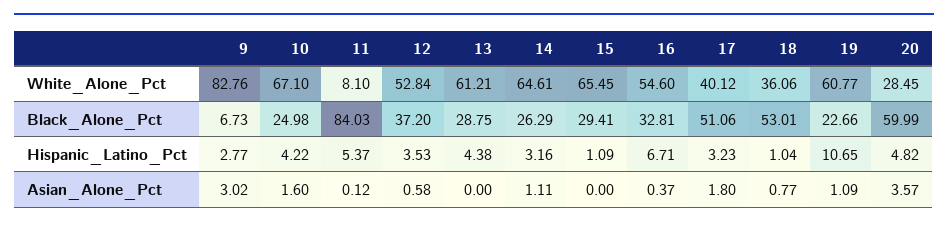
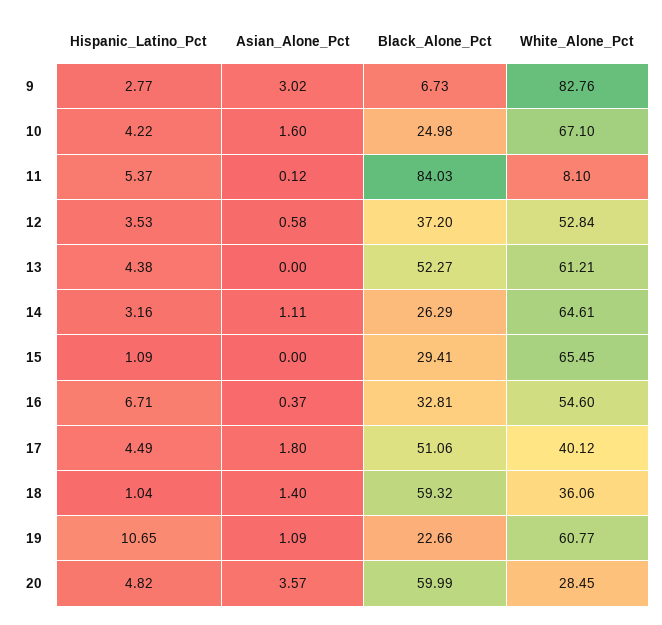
  {
    "9": {
      "White_Alone_Pct": 82.76,
      "Black_Alone_Pct": 6.73,
      "Hispanic_Latino_Pct": 2.77,
      "Asian_Alone_Pct": 3.02
    },
    "10": {
      "White_Alone_Pct": 67.1,
      "Black_Alone_Pct": 24.98,
      "Hispanic_Latino_Pct": 4.22,
      "Asian_Alone_Pct": 1.6
    },
    "11": {
      "White_Alone_Pct": 8.1,
      "Black_Alone_Pct": 84.03,
      "Hispanic_Latino_Pct": 5.37,
      "Asian_Alone_Pct": 0.12
    },
    "12": {
      "White_Alone_Pct": 52.84,
      "Black_Alone_Pct": 37.2,
      "Hispanic_Latino_Pct": 3.53,
      "Asian_Alone_Pct": 0.58
    },
    "13": {
      "White_Alone_Pct": 61.21,
-     "Black_Alone_Pct": 28.75,
+     "Black_Alone_Pct": 52.27,
      "Hispanic_Latino_Pct": 4.38,
      "Asian_Alone_Pct": 0
    },
    "14": {
      "White_Alone_Pct": 64.61,
      "Black_Alone_Pct": 26.29,
      "Hispanic_Latino_Pct": 3.16,
      "Asian_Alone_Pct": 1.11
    },
    "15": {
      "White_Alone_Pct": 65.45,
      "Black_Alone_Pct": 29.41,
      "Hispanic_Latino_Pct": 1.09,
      "Asian_Alone_Pct": 0
    },
    "16": {
      "White_Alone_Pct": 54.6,
      "Black_Alone_Pct": 32.81,
      "Hispanic_Latino_Pct": 6.71,
      "Asian_Alone_Pct": 0.37
    },
    "17": {
      "White_Alone_Pct": 40.12,
      "Black_Alone_Pct": 51.06,
-     "Hispanic_Latino_Pct": 3.23,
+     "Hispanic_Latino_Pct": 4.49,
      "Asian_Alone_Pct": 1.8
    },
    "18": {
      "White_Alone_Pct": 36.06,
-     "Black_Alone_Pct": 53.01,
+     "Black_Alone_Pct": 59.32,
      "Hispanic_Latino_Pct": 1.04,
-     "Asian_Alone_Pct": 0.77
+     "Asian_Alone_Pct": 1.4
    },
    "19": {
      "White_Alone_Pct": 60.77,
      "Black_Alone_Pct": 22.66,
      "Hispanic_Latino_Pct": 10.65,
      "Asian_Alone_Pct": 1.09
    },
    "20": {
      "White_Alone_Pct": 28.45,
      "Black_Alone_Pct": 59.99,
      "Hispanic_Latino_Pct": 4.82,
      "Asian_Alone_Pct": 3.57
    }
  }

